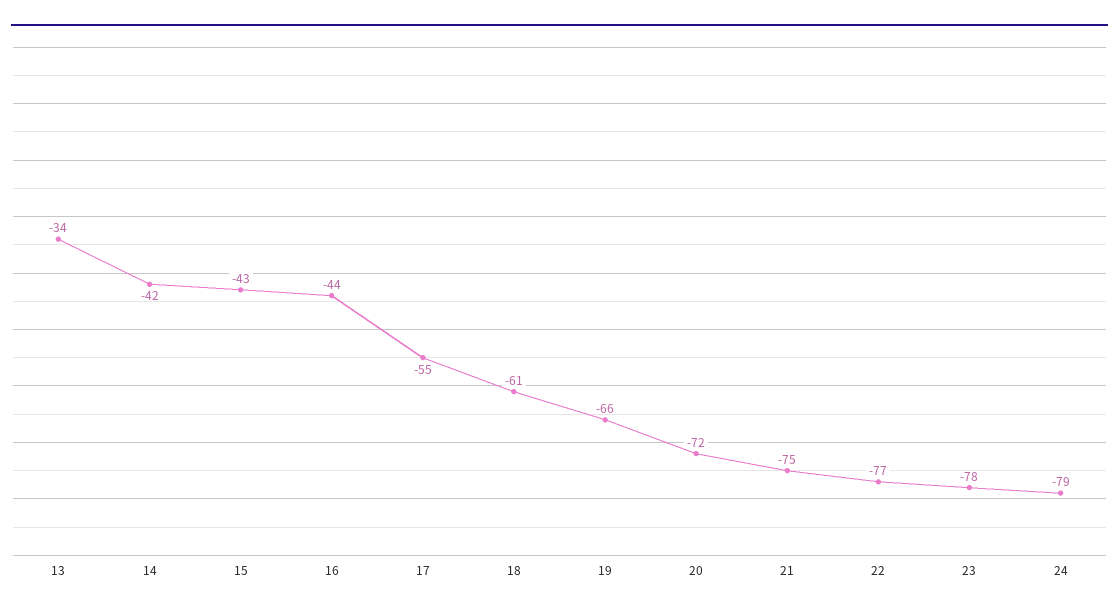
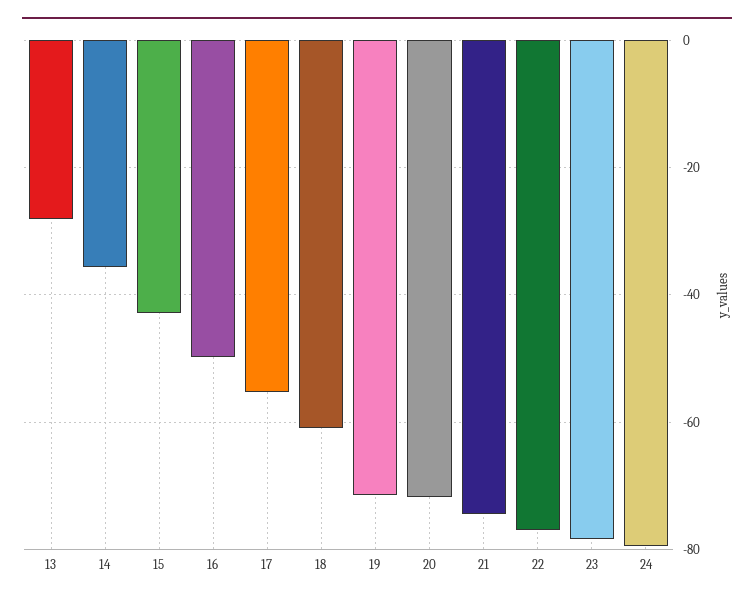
  {
-   "13": -34,
+   "13": -28,
-   "14": -42,
+   "14": -36,
    "15": -43,
-   "16": -44,
+   "16": -50,
    "17": -55,
    "18": -61,
-   "19": -66,
+   "19": -72,
    "20": -72,
    "21": -75,
    "22": -77,
    "23": -78,
    "24": -79
  }

